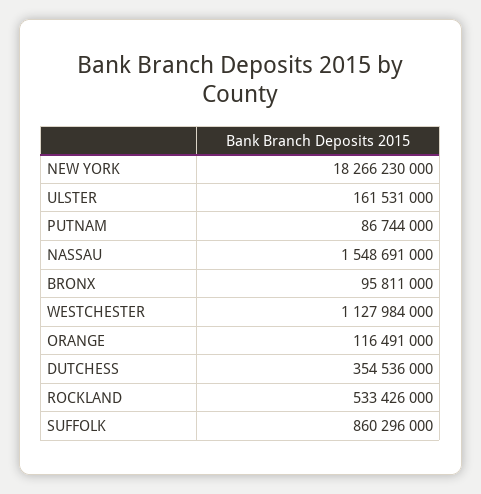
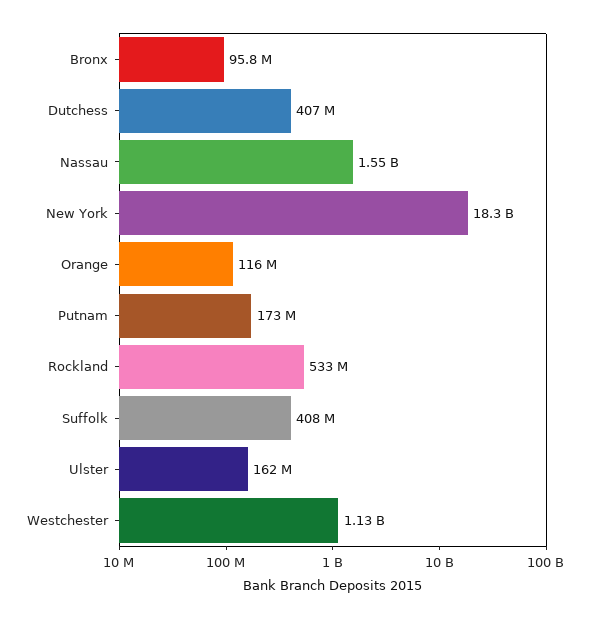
  {
    "NEW YORK": 18266230000,
    "ULSTER": 161531000,
-   "PUTNAM": 86744000,
+   "PUTNAM": 173000000,
    "NASSAU": 1548691000,
    "BRONX": 95811000,
    "WESTCHESTER": 1127984000,
    "ORANGE": 116491000,
-   "DUTCHESS": 354536000,
+   "DUTCHESS": 407000000,
    "ROCKLAND": 533426000,
-   "SUFFOLK": 860296000
+   "SUFFOLK": 408000000
  }

